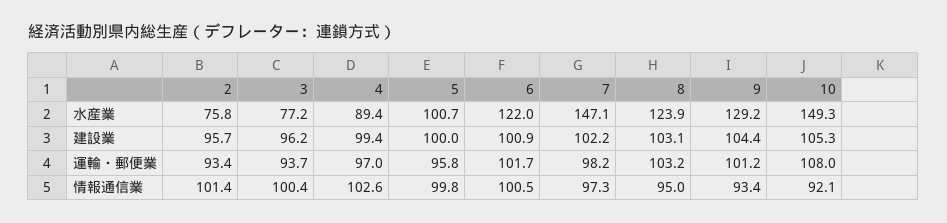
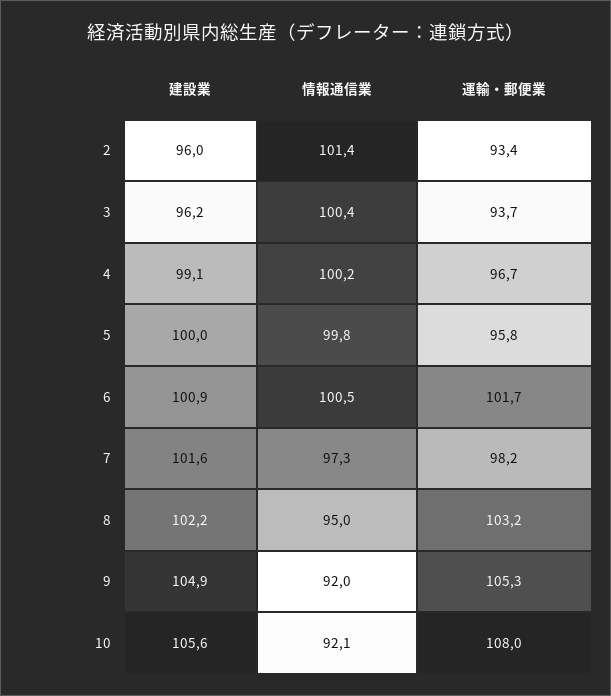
  {
    "2": {
-     "水産業": 75.8,
-     "建設業": 95.7,
+     "建設業": 96,
      "運輸・郵便業": 93.4,
      "情報通信業": 101.4
    },
    "3": {
-     "水産業": 77.2,
      "建設業": 96.2,
      "運輸・郵便業": 93.7,
      "情報通信業": 100.4
    },
    "4": {
-     "水産業": 89.4,
-     "建設業": 99.4,
+     "建設業": 99.1,
-     "運輸・郵便業": 97,
+     "運輸・郵便業": 96.7,
-     "情報通信業": 102.6
+     "情報通信業": 100.2
    },
    "5": {
-     "水産業": 100.7,
      "建設業": 100,
      "運輸・郵便業": 95.8,
      "情報通信業": 99.8
    },
    "6": {
-     "水産業": 122,
      "建設業": 100.9,
      "運輸・郵便業": 101.7,
      "情報通信業": 100.5
    },
    "7": {
-     "水産業": 147.1,
-     "建設業": 102.2,
+     "建設業": 101.6,
      "運輸・郵便業": 98.2,
      "情報通信業": 97.3
    },
    "8": {
-     "水産業": 123.9,
-     "建設業": 103.1,
+     "建設業": 102.2,
      "運輸・郵便業": 103.2,
      "情報通信業": 95
    },
    "9": {
-     "水産業": 129.2,
-     "建設業": 104.4,
+     "建設業": 104.9,
-     "運輸・郵便業": 101.2,
+     "運輸・郵便業": 105.3,
-     "情報通信業": 93.4
+     "情報通信業": 92
    },
    "10": {
-     "水産業": 149.3,
-     "建設業": 105.3,
+     "建設業": 105.6,
      "運輸・郵便業": 108,
      "情報通信業": 92.1
    }
  }

